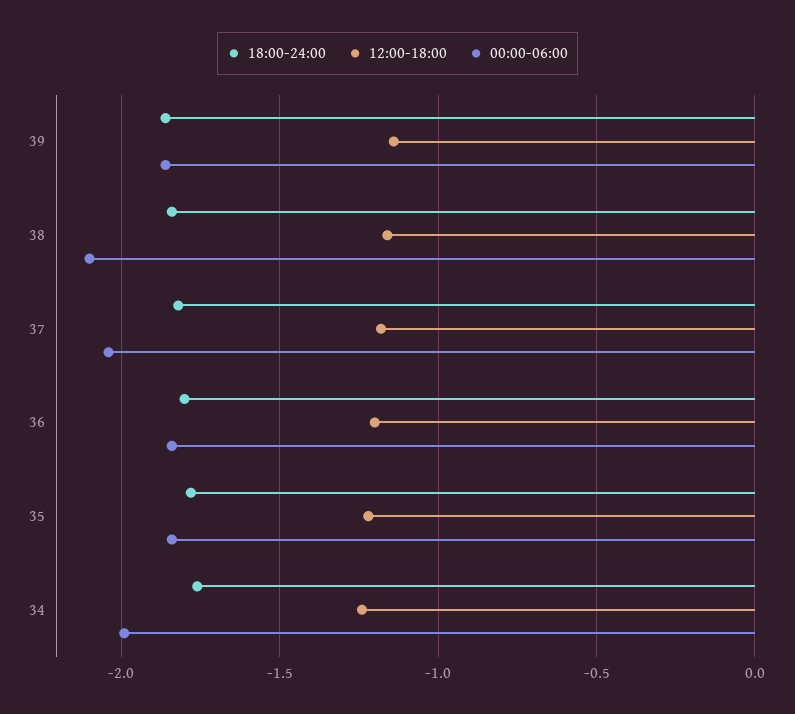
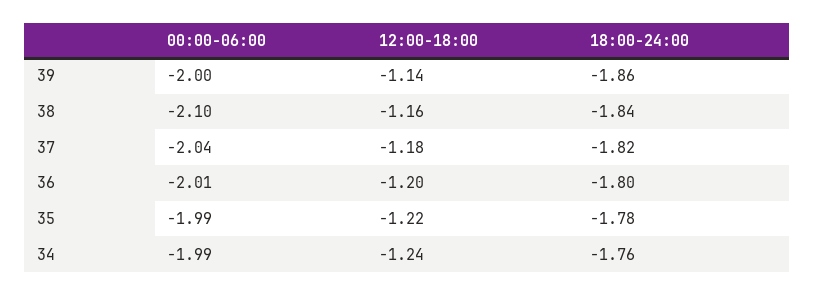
  {
    "18:00-24:00": {
      "39": -1.86,
      "38": -1.84,
      "37": -1.82,
      "36": -1.8,
      "35": -1.78,
      "34": -1.76
    },
    "12:00-18:00": {
      "39": -1.14,
      "38": -1.16,
      "37": -1.18,
      "36": -1.2,
      "35": -1.22,
      "34": -1.24
    },
    "00:00-06:00": {
-     "39": -1.85,
+     "39": -2,
      "38": -2.1,
      "37": -2.04,
-     "36": -1.85,
+     "36": -2.01,
-     "35": -1.85,
+     "35": -1.99,
      "34": -1.99
    }
  }

